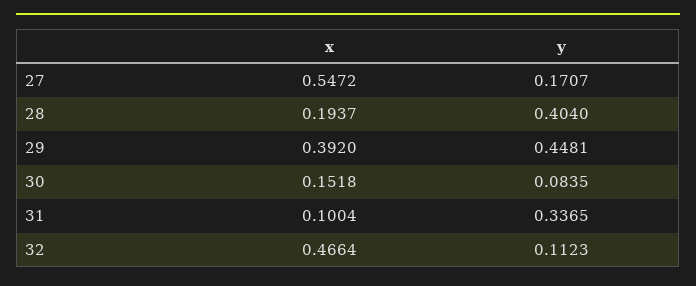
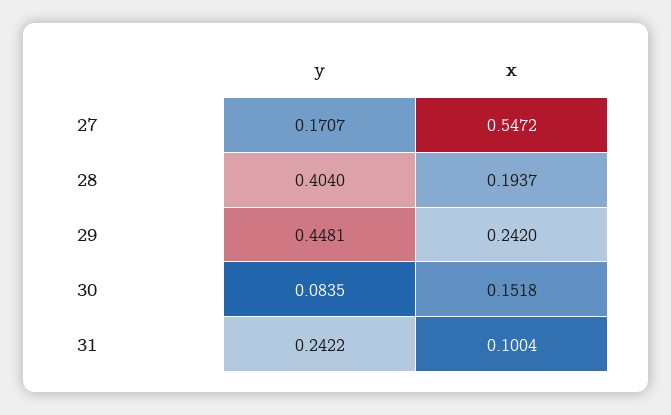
  {
    "x": {
      "27": 0.5472,
      "28": 0.1937,
-     "29": 0.392,
+     "29": 0.242,
      "30": 0.1518,
-     "31": 0.1004,
+     "31": 0.1004
-     "32": 0.4664
    },
    "y": {
      "27": 0.1707,
      "28": 0.404,
      "29": 0.4481,
      "30": 0.0835,
-     "31": 0.3365,
+     "31": 0.2422
-     "32": 0.1123
    }
  }

